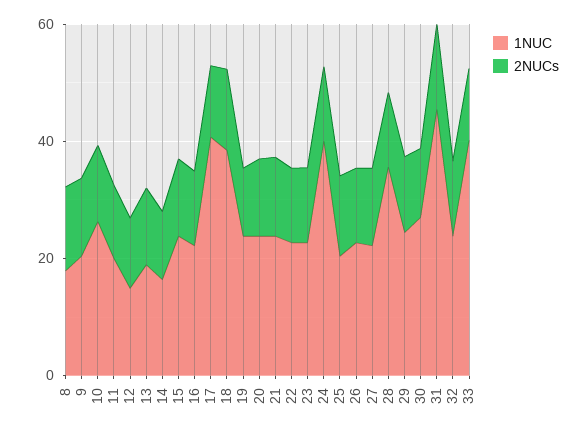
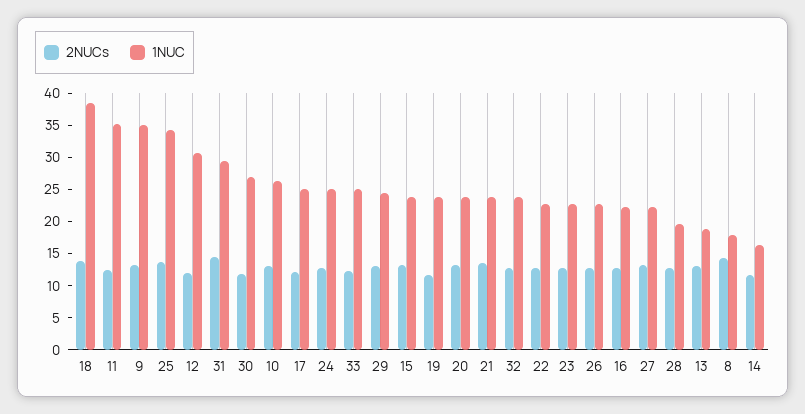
  {
    "1NUC": {
      "8": 17.5,
-     "9": 20,
+     "9": 35,
      "10": 27.5,
-     "11": 20,
+     "11": 35,
-     "12": 15,
+     "12": 30,
      "13": 20,
      "14": 17.5,
      "15": 25,
      "16": 22.5,
-     "17": 40,
+     "17": 25,
      "18": 37.5,
      "19": 25,
      "20": 25,
      "21": 25,
      "22": 22.5,
      "23": 22.5,
-     "24": 40,
+     "24": 25,
-     "25": 20,
+     "25": 35,
      "26": 22.5,
      "27": 22.5,
-     "28": 35,
+     "28": 20,
      "29": 25,
      "30": 27.5,
-     "31": 45,
+     "31": 30,
      "32": 25,
-     "33": 40
+     "33": 25
    },
    "2NUCs": {
      "8": 15,
      "9": 12.5,
      "10": 12.5,
      "11": 12.5,
      "12": 12.5,
      "13": 12.5,
      "14": 12.5,
      "15": 12.5,
      "16": 12.5,
      "17": 12.5,
      "18": 15,
      "19": 12.5,
      "20": 12.5,
      "21": 12.5,
      "22": 12.5,
      "23": 12.5,
      "24": 12.5,
      "25": 12.5,
      "26": 12.5,
      "27": 12.5,
      "28": 12.5,
      "29": 12.5,
      "30": 12.5,
      "31": 15,
      "32": 12.5,
      "33": 12.5
    }
  }

